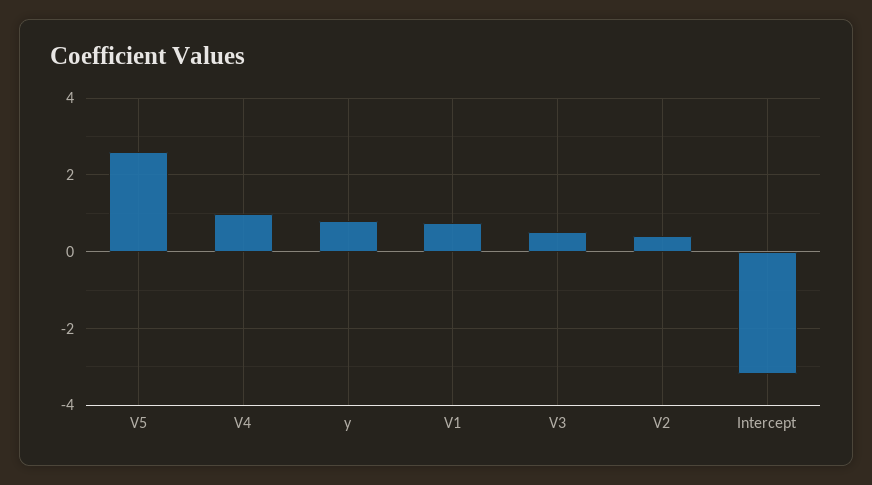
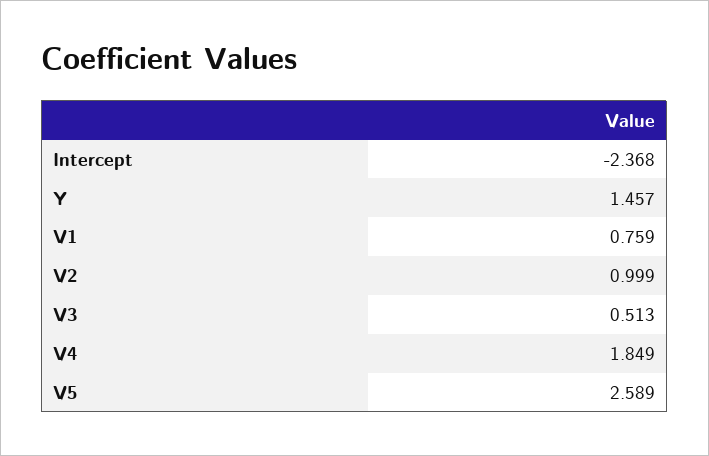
  {
    "V5": 2.589,
-   "V4": 1,
+   "V4": 1.849,
-   "y": 0.8,
+   "y": 1.457,
    "V1": 0.759,
    "V3": 0.513,
-   "V2": 0.4,
+   "V2": 0.999,
-   "Intercept": -3.2
+   "Intercept": -2.368
  }

